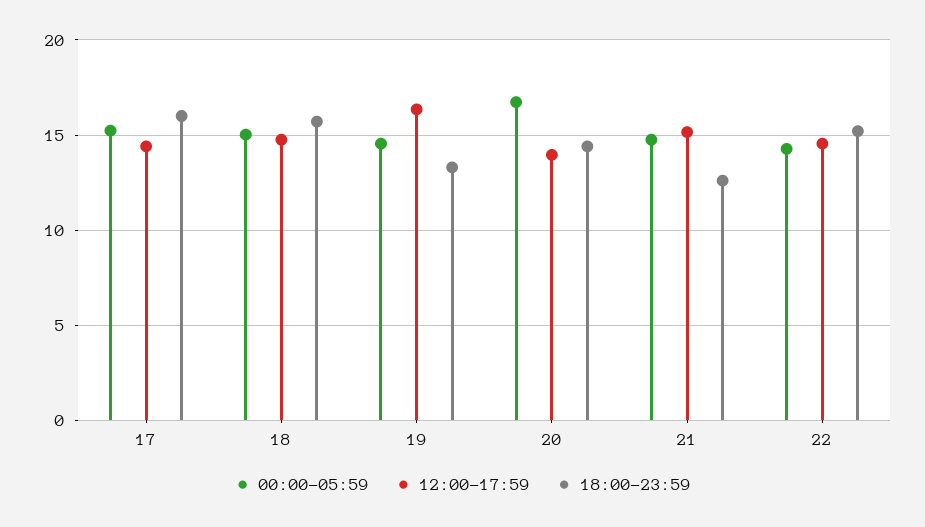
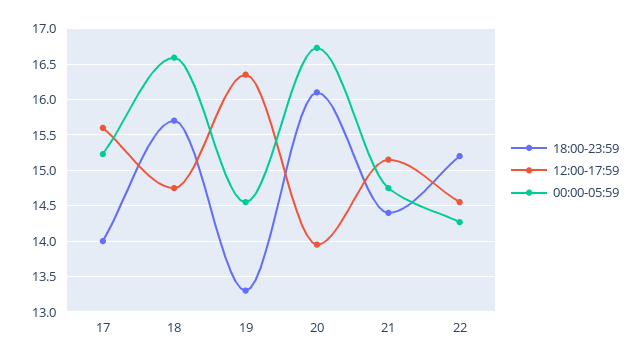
  {
    "00:00-05:59": {
      "17": 15.2,
-     "18": 15,
+     "18": 16.6,
      "19": 14.6,
      "20": 16.7,
      "21": 14.8,
      "22": 14.3
    },
    "12:00-17:59": {
-     "17": 14.5,
+     "17": 15.6,
      "18": 14.8,
      "19": 16.4,
      "20": 14,
      "21": 15.2,
      "22": 14.6
    },
    "18:00-23:59": {
-     "17": 16,
+     "17": 14,
      "18": 15.7,
      "19": 13.3,
-     "20": 14.5,
+     "20": 16.1,
-     "21": 12.5,
+     "21": 14.4,
      "22": 15.2
    }
  }

